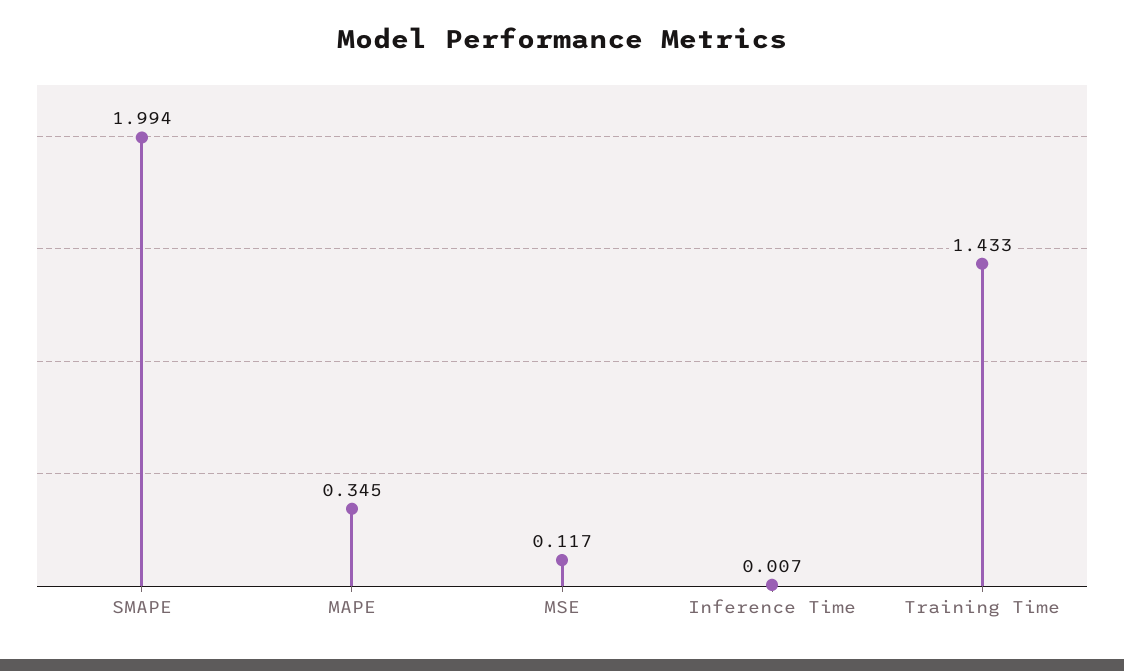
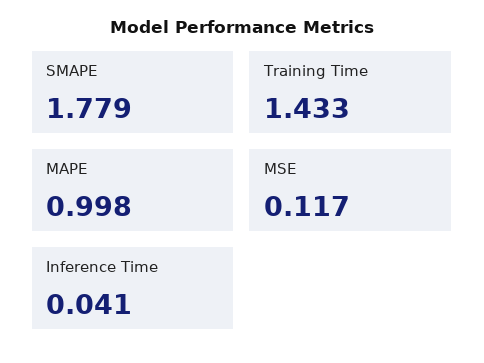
  {
-   "SMAPE": 1.994,
+   "SMAPE": 1.779,
-   "MAPE": 0.345,
+   "MAPE": 0.998,
    "MSE": 0.117,
-   "Inference Time": 0.007,
+   "Inference Time": 0.041,
    "Training Time": 1.433
  }

